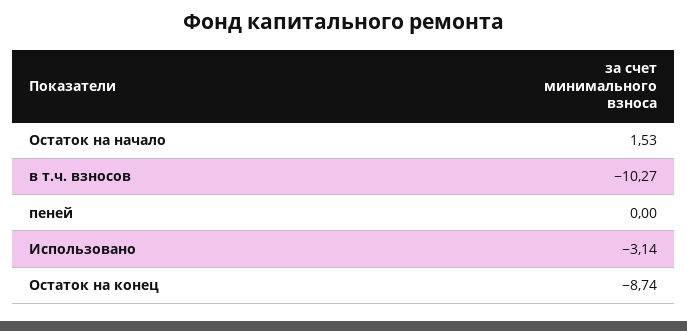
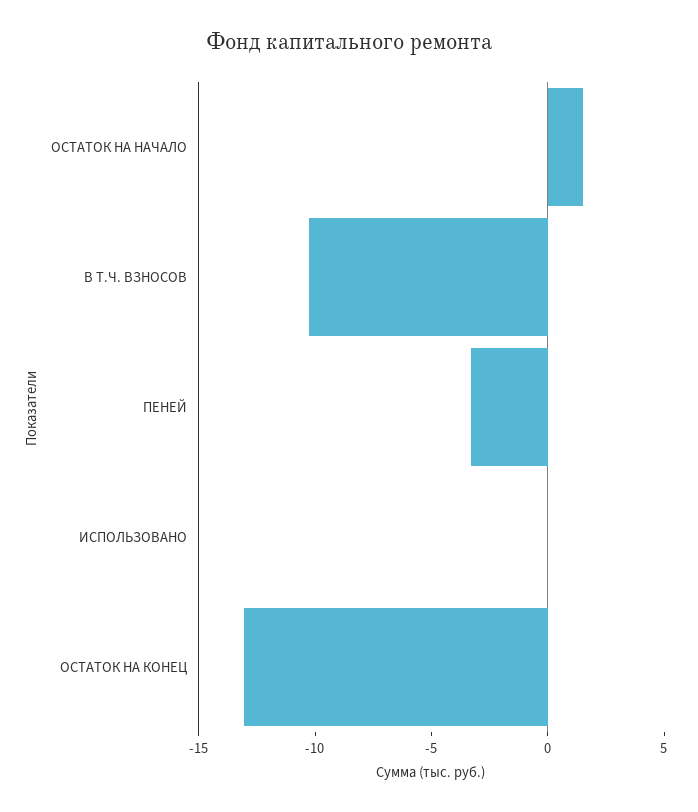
  {
    "Остаток на начало": 1.53,
    "в т.ч. взносов": -10.27,
-   "пеней": 0,
+   "пеней": -3,
-   "Использовано": -3.14,
+   "Использовано": 0,
-   "Остаток на конец": -8.74
+   "Остаток на конец": -13
  }

